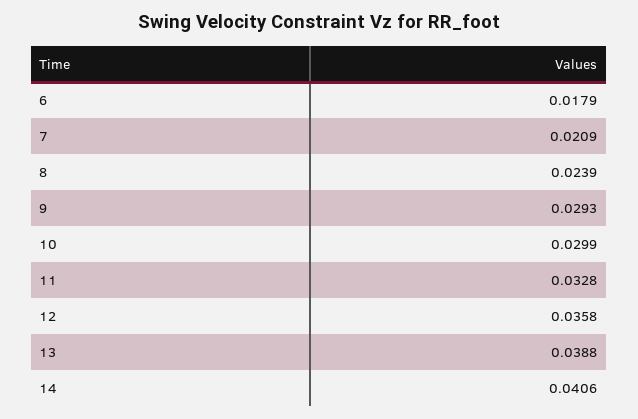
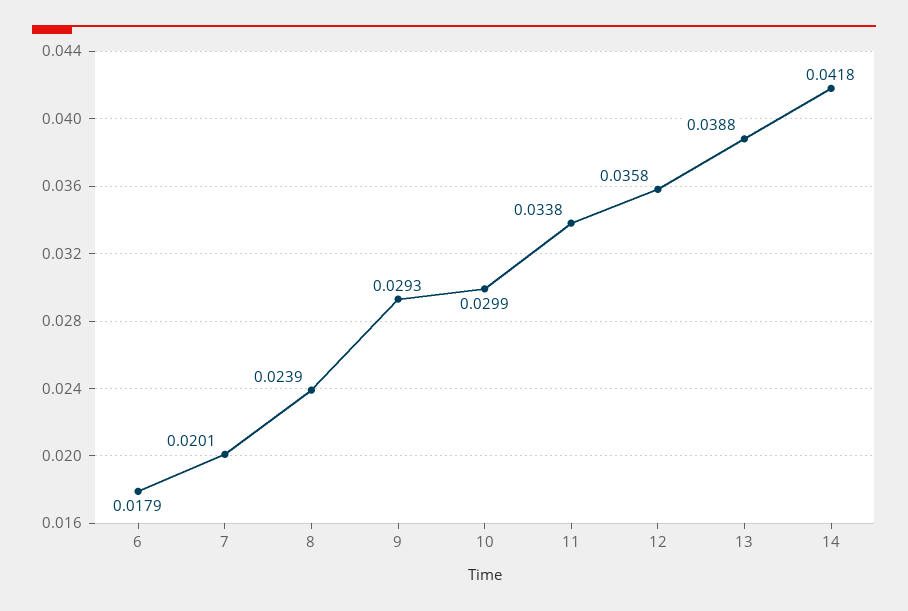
  {
    "6": 0.0179,
-   "7": 0.0209,
+   "7": 0.0201,
    "8": 0.0239,
    "9": 0.0293,
    "10": 0.0299,
-   "11": 0.0328,
+   "11": 0.0338,
    "12": 0.0358,
    "13": 0.0388,
-   "14": 0.0406
+   "14": 0.0418
  }

